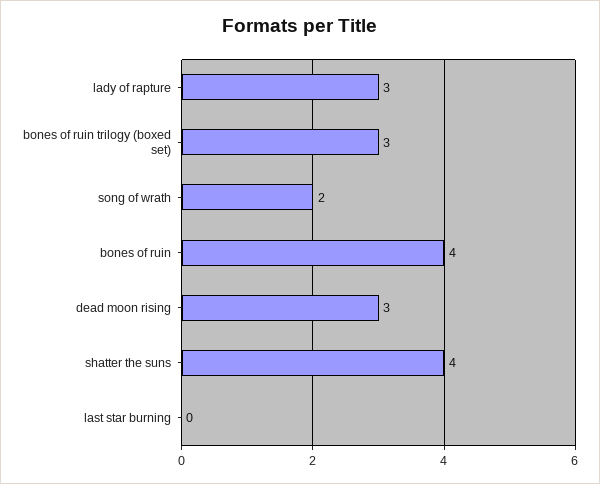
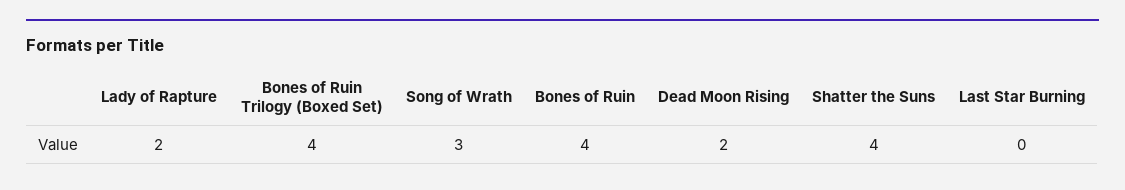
  {
-   "lady of rapture": 3,
+   "lady of rapture": 2,
-   "bones of ruin trilogy (boxed set)": 3,
+   "bones of ruin trilogy (boxed set)": 4,
-   "song of wrath": 2,
+   "song of wrath": 3,
    "bones of ruin": 4,
-   "dead moon rising": 3,
+   "dead moon rising": 2,
    "shatter the suns": 4,
    "last star burning": 0
  }

